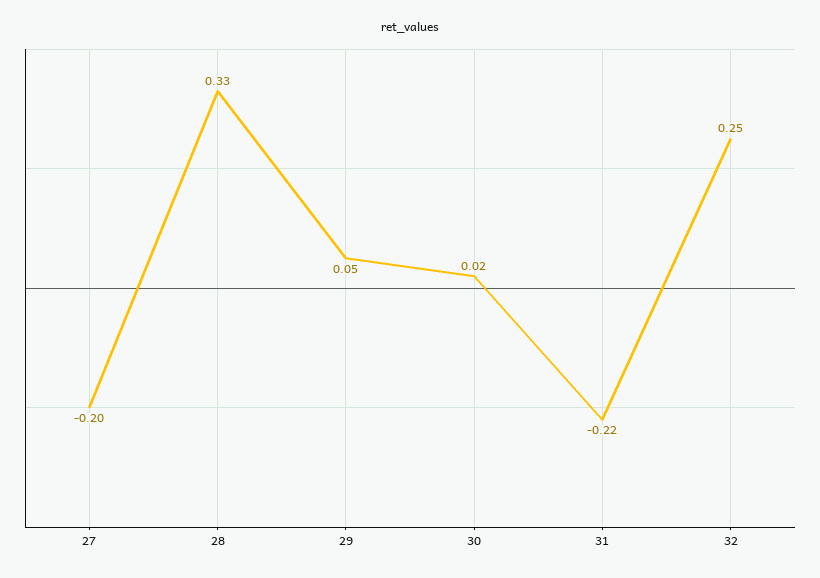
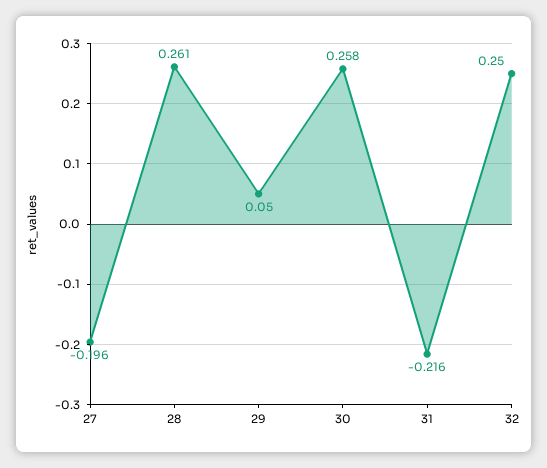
  {
    "27": -0.196,
-   "28": 0.33,
+   "28": 0.261,
    "29": 0.05,
-   "30": 0.02,
+   "30": 0.258,
    "31": -0.216,
    "32": 0.25
  }

